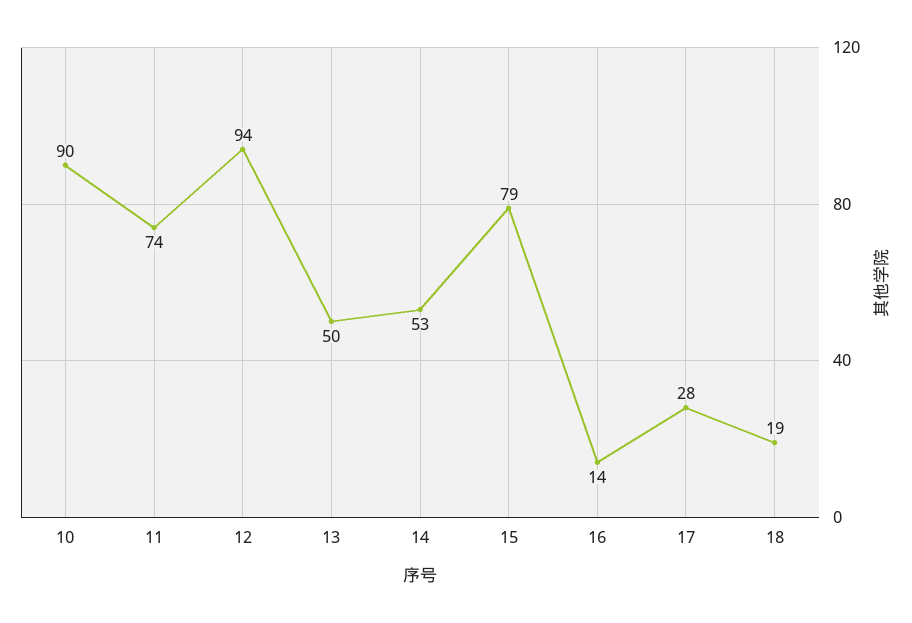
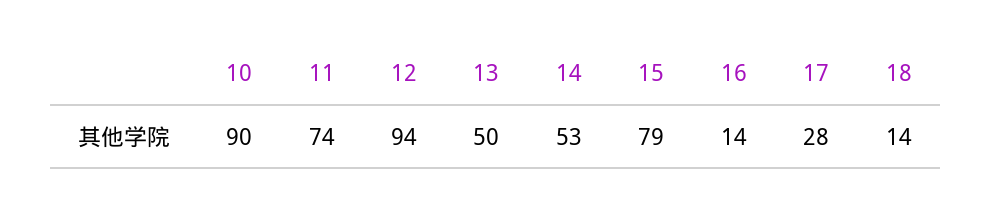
  {
    "10": 90,
    "11": 74,
    "12": 94,
    "13": 50,
    "14": 53,
    "15": 79,
    "16": 14,
    "17": 28,
-   "18": 19
+   "18": 14
  }

